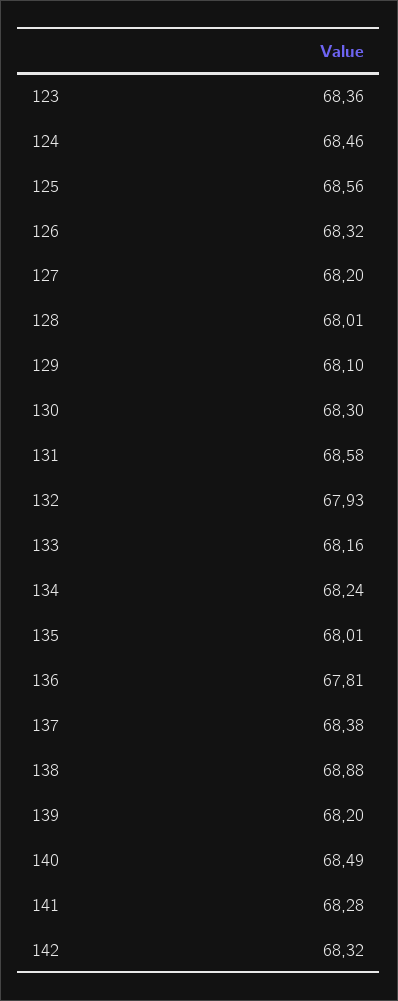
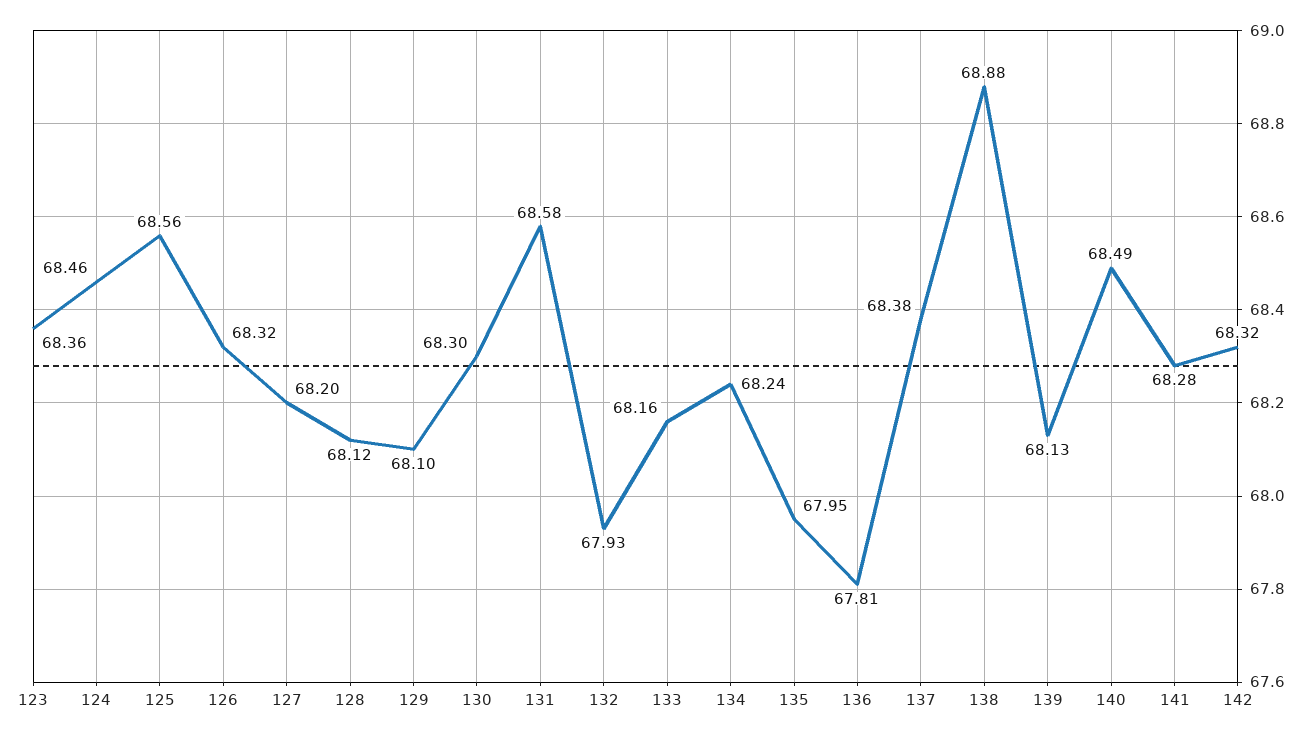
  {
    "123": 68.36,
    "124": 68.46,
    "125": 68.56,
    "126": 68.32,
    "127": 68.2,
-   "128": 68.01,
+   "128": 68.12,
    "129": 68.1,
    "130": 68.3,
    "131": 68.58,
    "132": 67.93,
    "133": 68.16,
    "134": 68.24,
-   "135": 68.01,
+   "135": 67.95,
    "136": 67.81,
    "137": 68.38,
    "138": 68.88,
-   "139": 68.2,
+   "139": 68.13,
    "140": 68.49,
    "141": 68.28,
    "142": 68.32
  }

